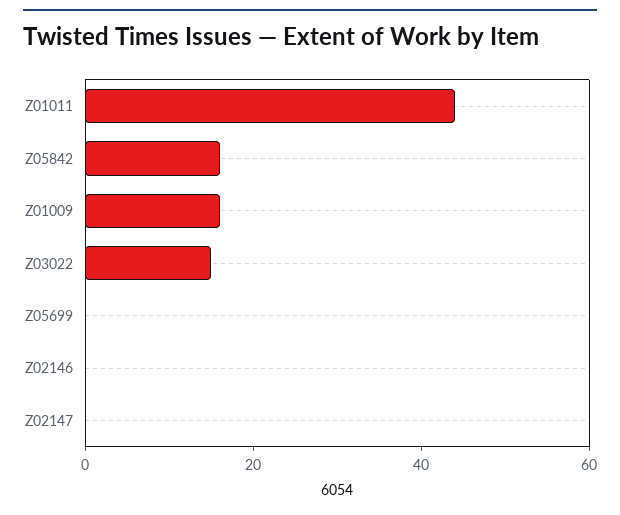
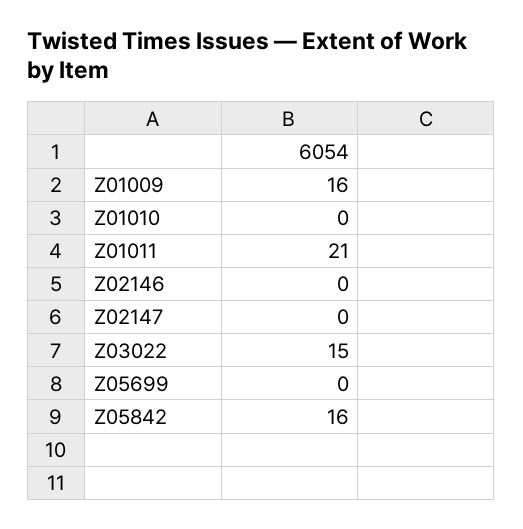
  {
-   "Z01011": 45,
+   "Z01011": 21,
    "Z05842": 16,
    "Z01009": 16,
    "Z03022": 15,
    "Z05699": 0,
    "Z02146": 0,
-   "Z02147": 0
+   "Z02147": 0,
+   "Z01010": 0
  }

